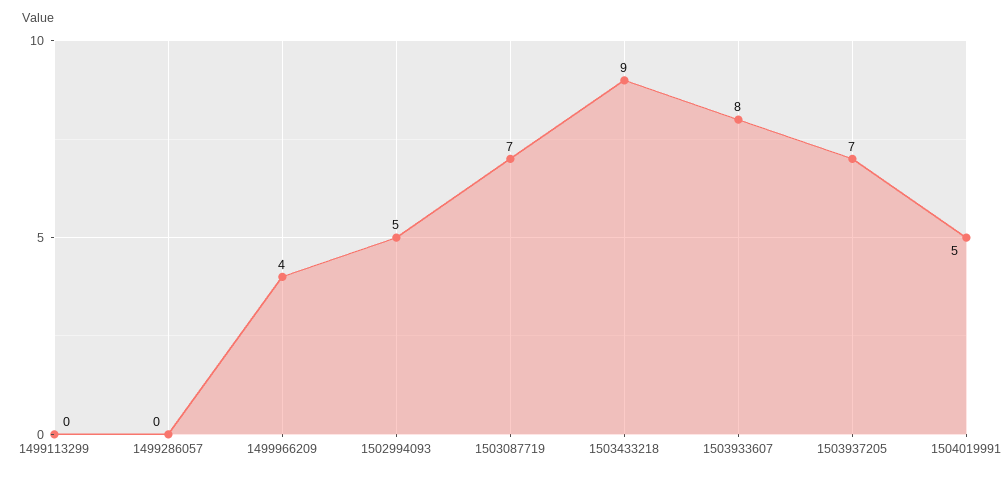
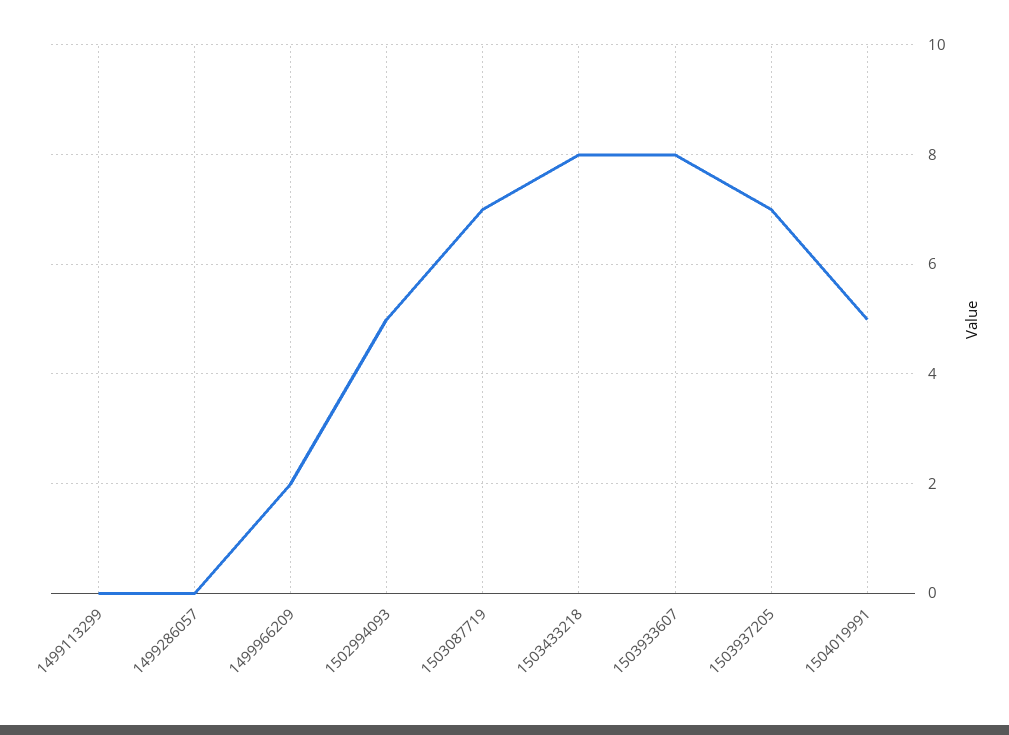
  {
    "1499113299": 0,
    "1499286057": 0,
-   "1499966209": 4,
+   "1499966209": 2,
    "1502994093": 5,
    "1503087719": 7,
-   "1503433218": 9,
+   "1503433218": 8,
    "1503933607": 8,
    "1503937205": 7,
    "1504019991": 5
  }

